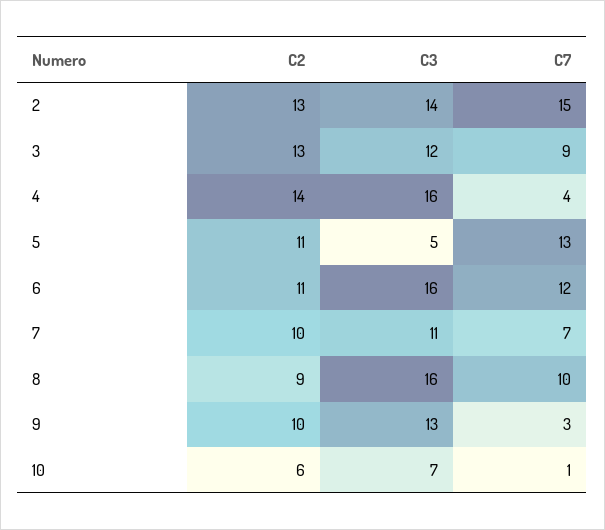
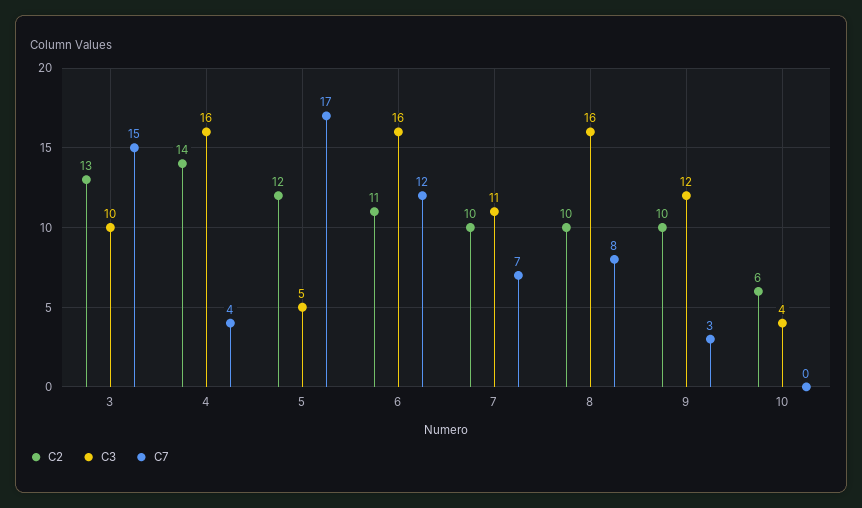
  {
    "C2": {
-     "2": 13,
      "3": 13,
      "4": 14,
-     "5": 11,
+     "5": 12,
      "6": 11,
      "7": 10,
-     "8": 9,
+     "8": 10,
      "9": 10,
      "10": 6
    },
    "C3": {
-     "2": 14,
-     "3": 12,
+     "3": 10,
      "4": 16,
      "5": 5,
      "6": 16,
      "7": 11,
      "8": 16,
-     "9": 13,
+     "9": 12,
-     "10": 7
+     "10": 4
    },
    "C7": {
-     "2": 15,
-     "3": 9,
+     "3": 15,
      "4": 4,
-     "5": 13,
+     "5": 17,
      "6": 12,
      "7": 7,
-     "8": 10,
+     "8": 8,
      "9": 3,
-     "10": 1
+     "10": 0
    }
  }

